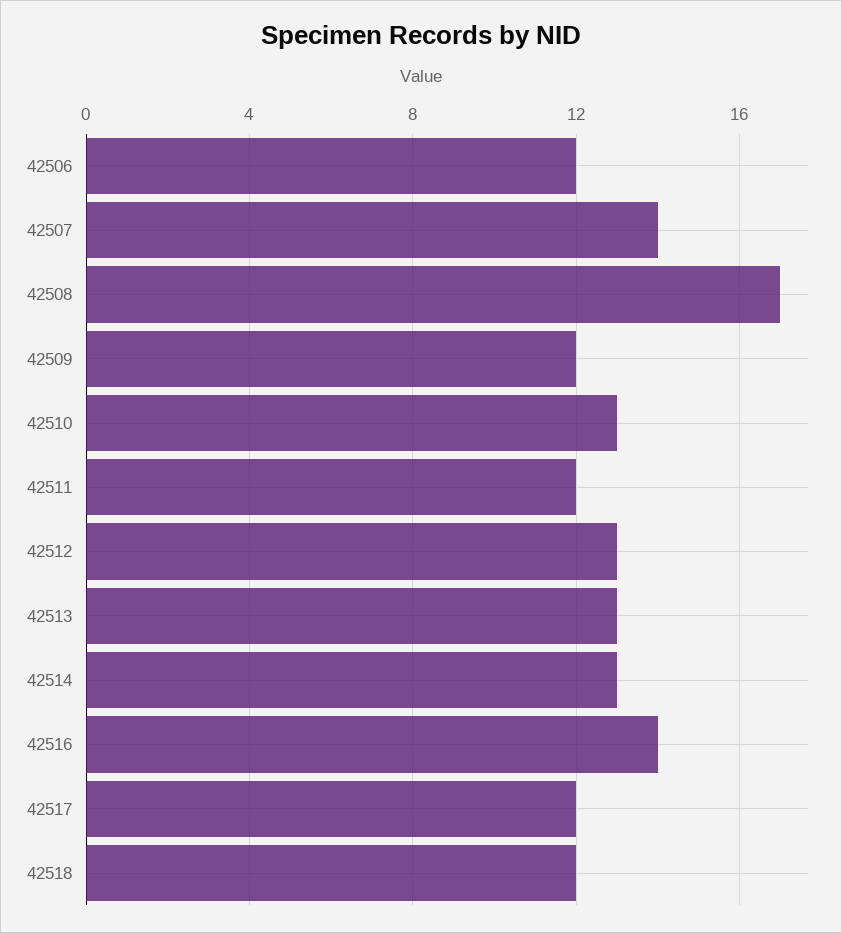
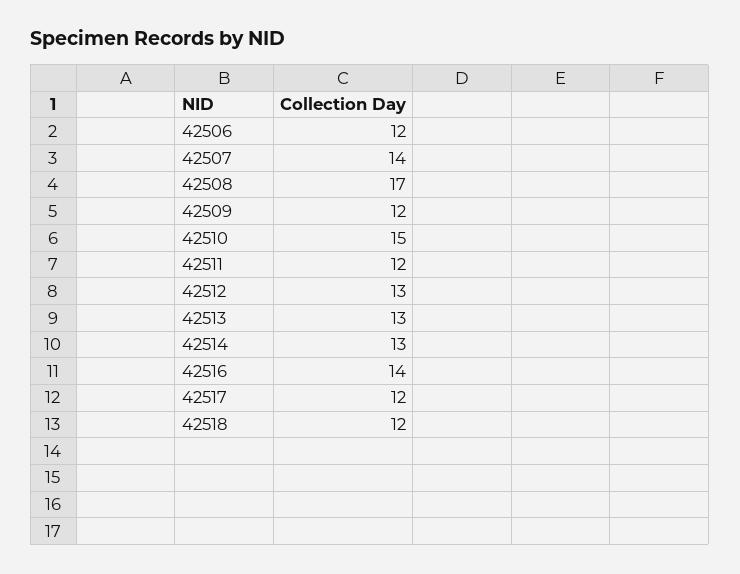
  {
    "42506": 12,
    "42507": 14,
    "42508": 17,
    "42509": 12,
-   "42510": 13,
+   "42510": 15,
    "42511": 12,
    "42512": 13,
    "42513": 13,
    "42514": 13,
    "42516": 14,
    "42517": 12,
    "42518": 12
  }

